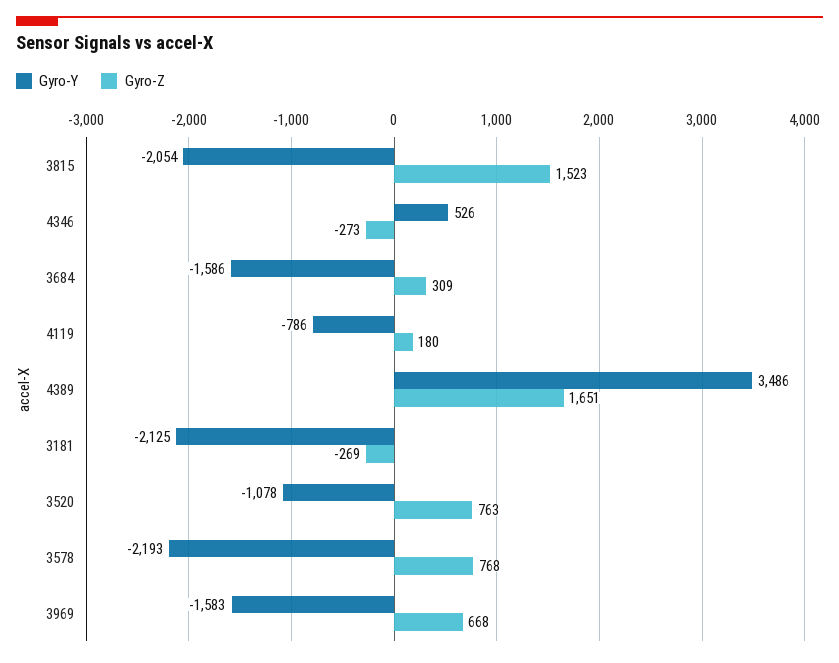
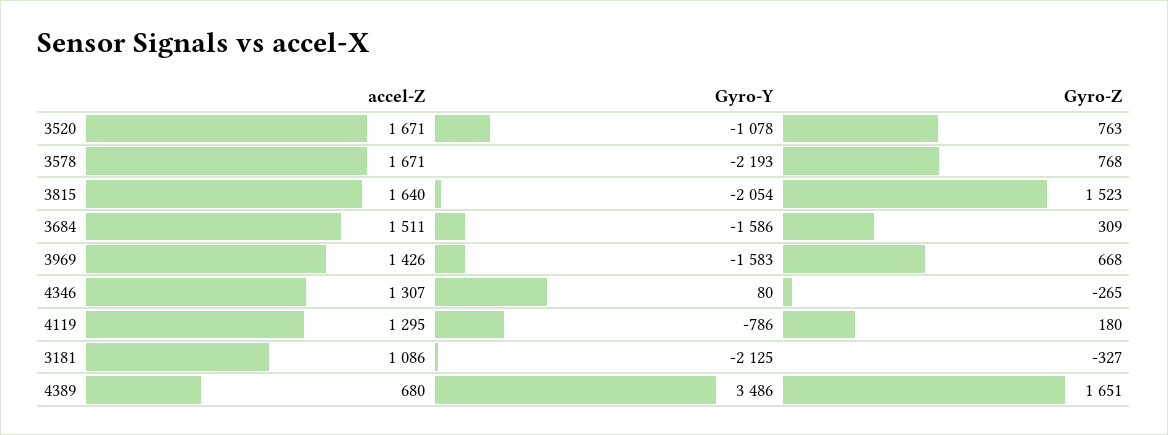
  {
    "Gyro-Y": {
      "3815": -2054,
-     "4346": 526,
+     "4346": 80,
      "3684": -1586,
      "4119": -786,
      "4389": 3486,
      "3181": -2125,
      "3520": -1078,
      "3578": -2193,
      "3969": -1583
    },
    "Gyro-Z": {
      "3815": 1523,
-     "4346": -273,
+     "4346": -265,
      "3684": 309,
      "4119": 180,
      "4389": 1651,
-     "3181": -269,
+     "3181": -327,
      "3520": 763,
      "3578": 768,
      "3969": 668
-   }
+   },
+   "accel-Z": {
+     "3520": 1671,
+     "3578": 1671,
+     "3815": 1640,
+     "3684": 1511,
+     "3969": 1426,
+     "4346": 1307,
+     "4119": 1295,
+     "3181": 1086,
+     "4389": 680
+   }
  }

